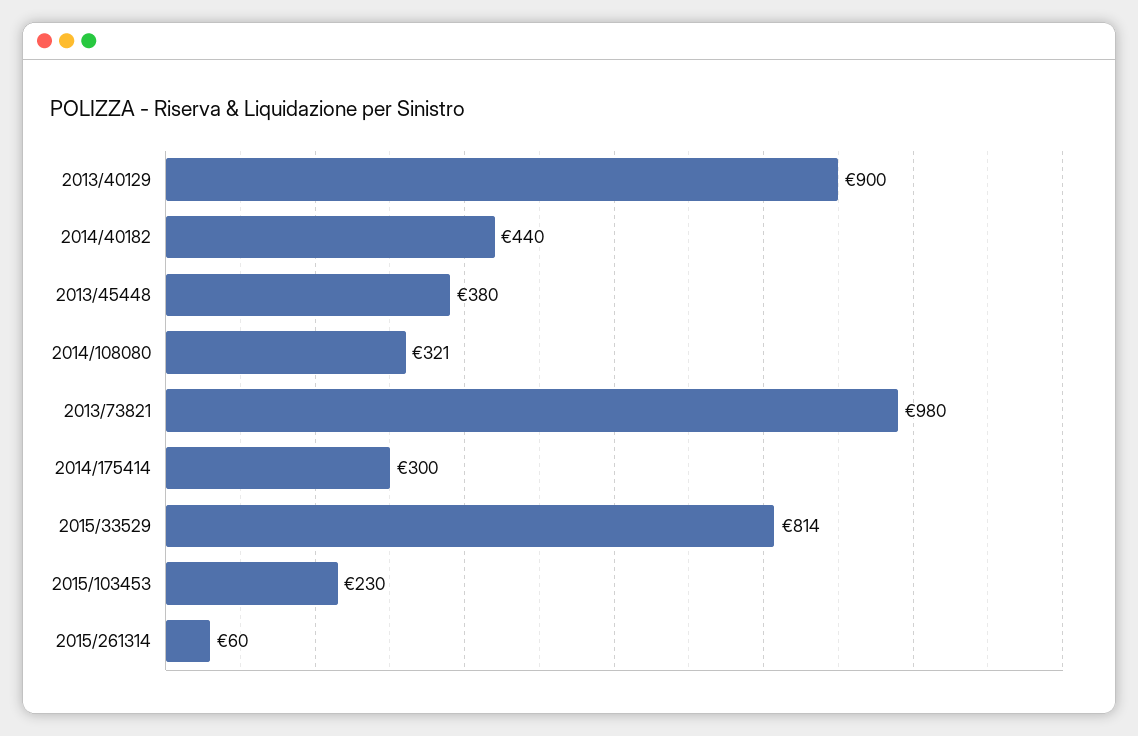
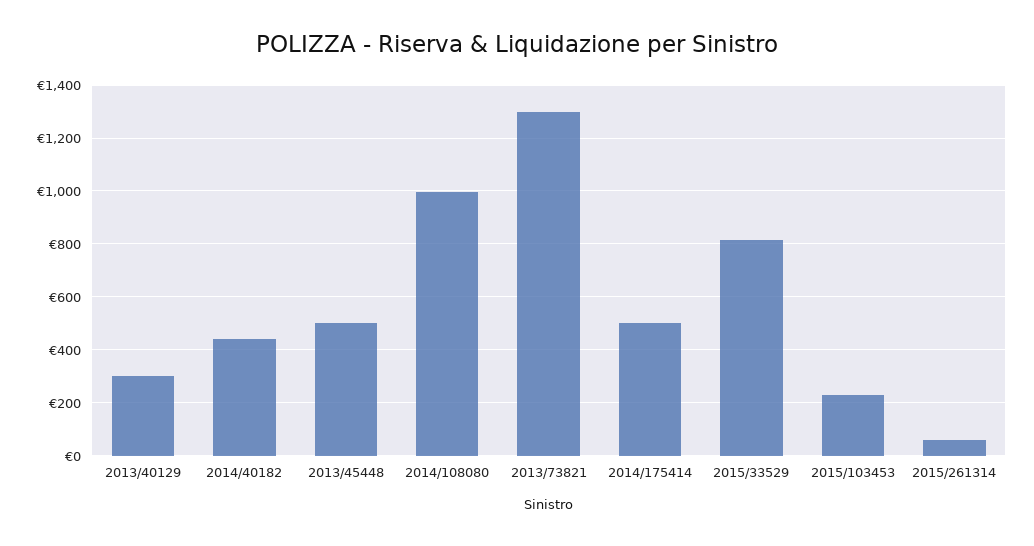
  {
-   "2013/40129": 900,
+   "2013/40129": 300,
    "2014/40182": 440,
-   "2013/45448": 380,
+   "2013/45448": 500,
-   "2014/108080": 321,
+   "2014/108080": 1000,
-   "2013/73821": 980,
+   "2013/73821": 1300,
-   "2014/175414": 300,
+   "2014/175414": 500,
    "2015/33529": 814,
    "2015/103453": 230,
    "2015/261314": 60
  }

